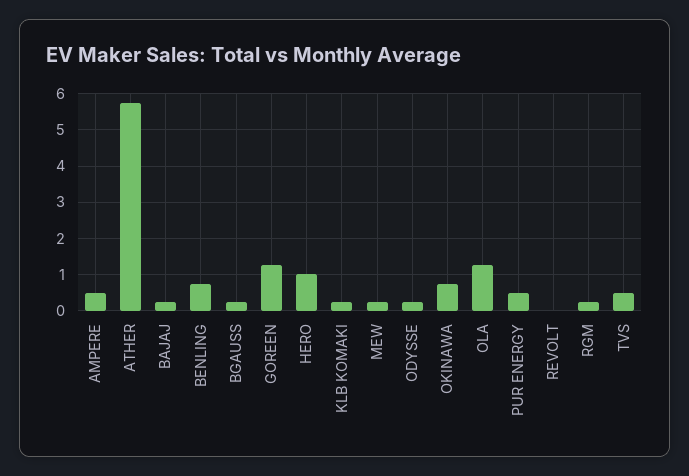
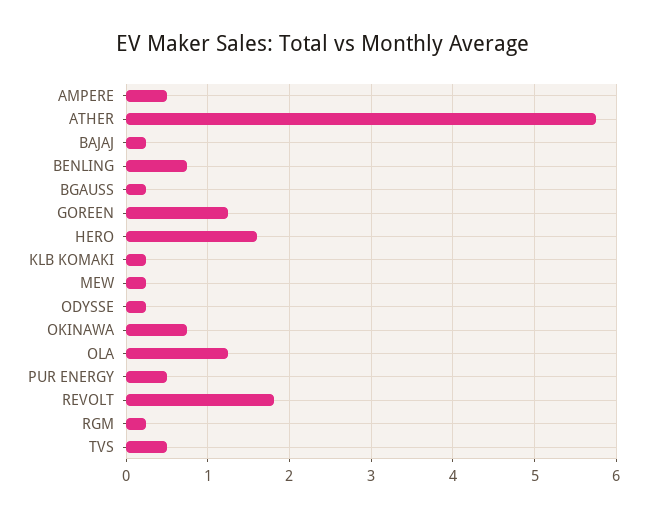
  {
    "AMPERE": 0.5,
    "ATHER": 5.8,
    "BAJAJ": 0.3,
    "BENLING": 0.8,
    "BGAUSS": 0.3,
    "GOREEN": 1.3,
-   "HERO": 1,
+   "HERO": 1.6,
    "KLB KOMAKI": 0.3,
    "MEW": 0.3,
    "ODYSSE": 0.3,
    "OKINAWA": 0.8,
    "OLA": 1.3,
    "PUR ENERGY": 0.5,
-   "REVOLT": 0,
+   "REVOLT": 1.8,
    "RGM": 0.3,
    "TVS": 0.5
  }

